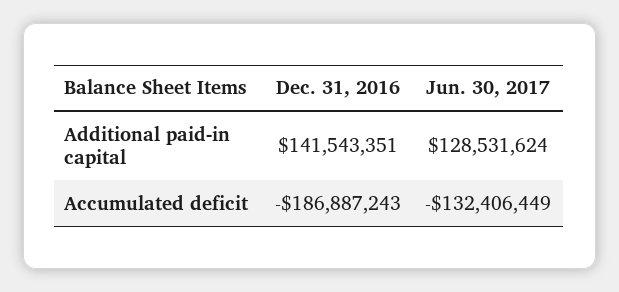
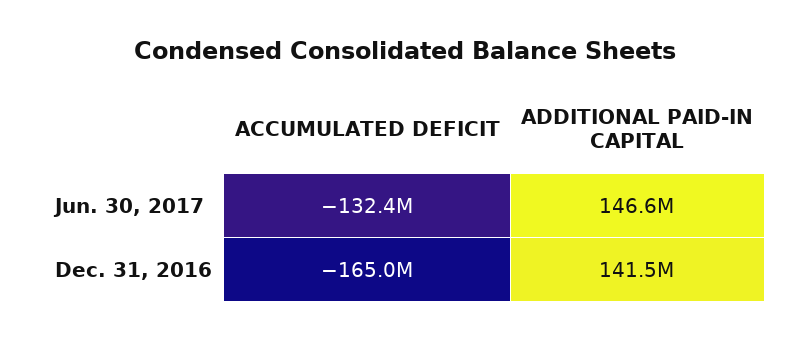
  {
    "Dec. 31, 2016": {
      "Additional paid-in capital": 141543351,
-     "Accumulated deficit": -186887243
+     "Accumulated deficit": -165000000
    },
    "Jun. 30, 2017": {
-     "Additional paid-in capital": 128531624,
+     "Additional paid-in capital": 146600000,
      "Accumulated deficit": -132406449
    }
  }

